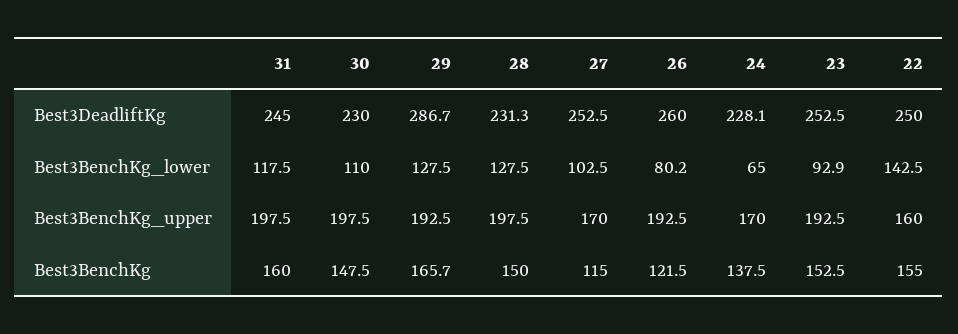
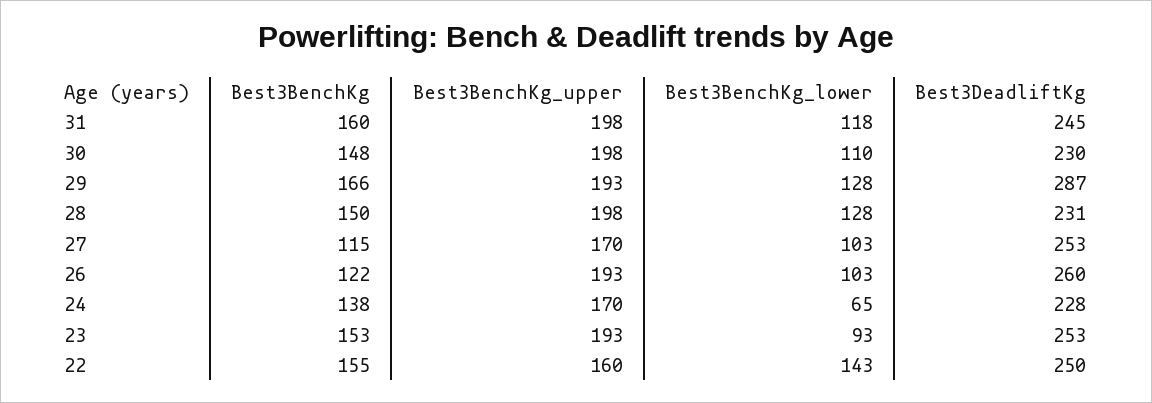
  {
    "31": {
      "Best3DeadliftKg": 245,
      "Best3BenchKg_lower": 117.5,
      "Best3BenchKg_upper": 197.5,
      "Best3BenchKg": 160
    },
    "30": {
      "Best3DeadliftKg": 230,
      "Best3BenchKg_lower": 110,
      "Best3BenchKg_upper": 197.5,
      "Best3BenchKg": 147.5
    },
    "29": {
      "Best3DeadliftKg": 286.7,
      "Best3BenchKg_lower": 127.5,
      "Best3BenchKg_upper": 192.5,
      "Best3BenchKg": 165.7
    },
    "28": {
      "Best3DeadliftKg": 231.3,
      "Best3BenchKg_lower": 127.5,
      "Best3BenchKg_upper": 197.5,
      "Best3BenchKg": 150
    },
    "27": {
      "Best3DeadliftKg": 252.5,
      "Best3BenchKg_lower": 102.5,
      "Best3BenchKg_upper": 170,
      "Best3BenchKg": 115
    },
    "26": {
      "Best3DeadliftKg": 260,
-     "Best3BenchKg_lower": 80.2,
+     "Best3BenchKg_lower": 103,
      "Best3BenchKg_upper": 192.5,
      "Best3BenchKg": 121.5
    },
    "24": {
      "Best3DeadliftKg": 228.1,
      "Best3BenchKg_lower": 65,
      "Best3BenchKg_upper": 170,
      "Best3BenchKg": 137.5
    },
    "23": {
      "Best3DeadliftKg": 252.5,
      "Best3BenchKg_lower": 92.9,
      "Best3BenchKg_upper": 192.5,
      "Best3BenchKg": 152.5
    },
    "22": {
      "Best3DeadliftKg": 250,
      "Best3BenchKg_lower": 142.5,
      "Best3BenchKg_upper": 160,
      "Best3BenchKg": 155
    }
  }

